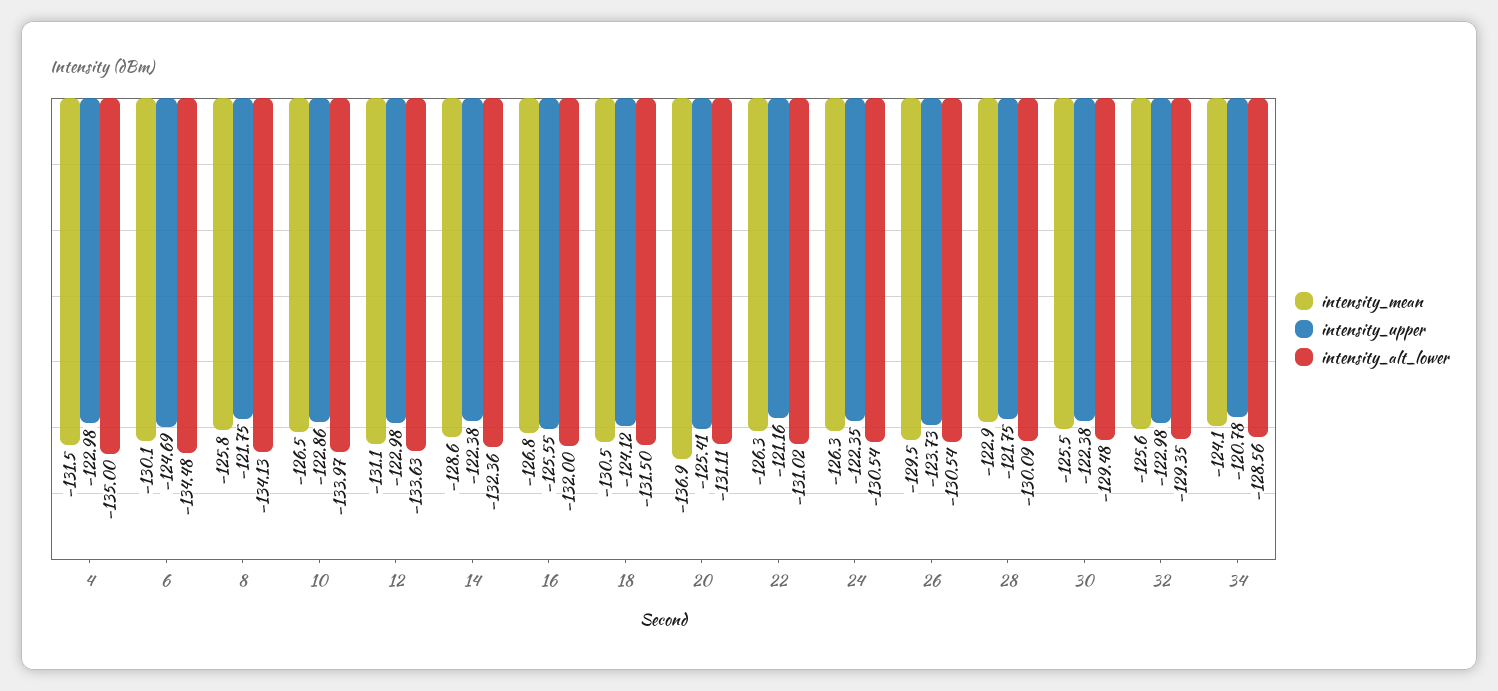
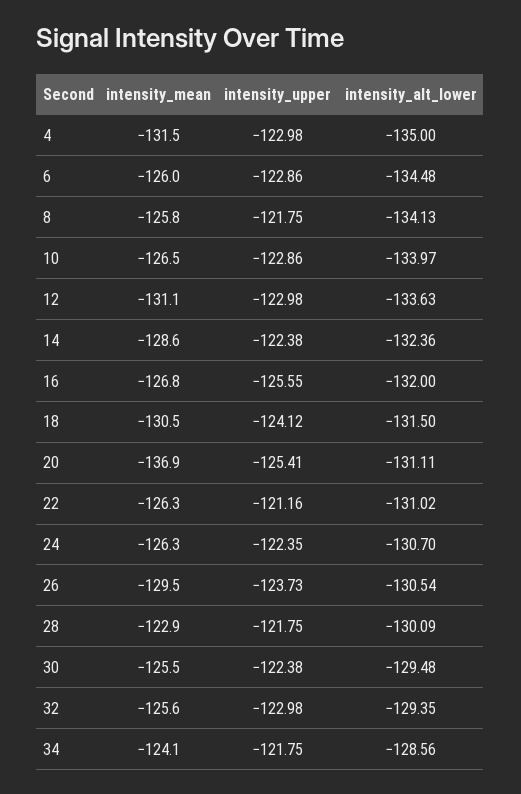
  {
    "intensity_mean": {
      "4": -131.5,
-     "6": -130.1,
+     "6": -126,
      "8": -125.8,
      "10": -126.5,
      "12": -131.1,
      "14": -128.6,
      "16": -126.8,
      "18": -130.5,
      "20": -136.9,
      "22": -126.3,
      "24": -126.3,
      "26": -129.5,
      "28": -122.9,
      "30": -125.5,
      "32": -125.6,
      "34": -124.1
    },
    "intensity_upper": {
      "4": -122.98,
-     "6": -124.69,
+     "6": -122.86,
      "8": -121.75,
      "10": -122.86,
      "12": -122.98,
      "14": -122.38,
      "16": -125.55,
      "18": -124.12,
      "20": -125.41,
      "22": -121.16,
      "24": -122.35,
      "26": -123.73,
      "28": -121.75,
      "30": -122.38,
      "32": -122.98,
-     "34": -120.78
+     "34": -121.75
    },
    "intensity_alt_lower": {
      "4": -135,
      "6": -134.48,
      "8": -134.13,
      "10": -133.97,
      "12": -133.63,
      "14": -132.36,
      "16": -132,
      "18": -131.5,
      "20": -131.11,
      "22": -131.02,
-     "24": -130.54,
+     "24": -130.7,
      "26": -130.54,
      "28": -130.09,
      "30": -129.48,
      "32": -129.35,
      "34": -128.56
    }
  }

